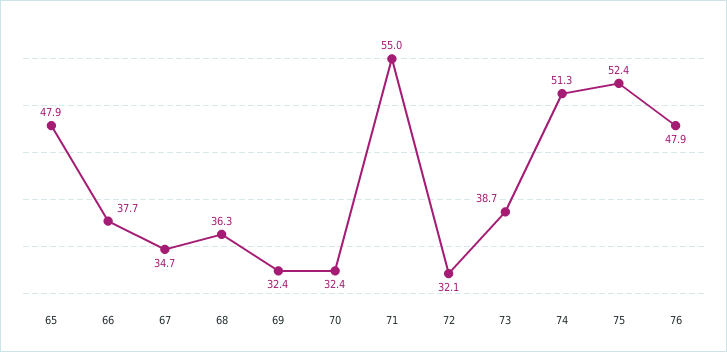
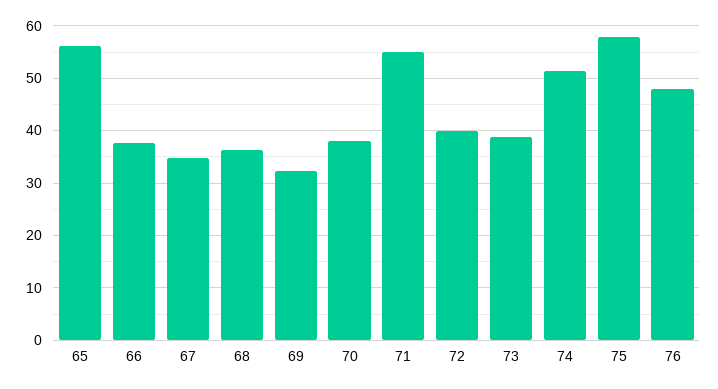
  {
-   "65": 47.9,
+   "65": 56,
    "66": 37.7,
    "67": 34.7,
    "68": 36.3,
    "69": 32.4,
-   "70": 32.4,
+   "70": 38,
    "71": 55,
-   "72": 32.1,
+   "72": 40,
    "73": 38.7,
    "74": 51.3,
-   "75": 52.4,
+   "75": 58,
    "76": 47.9
  }

